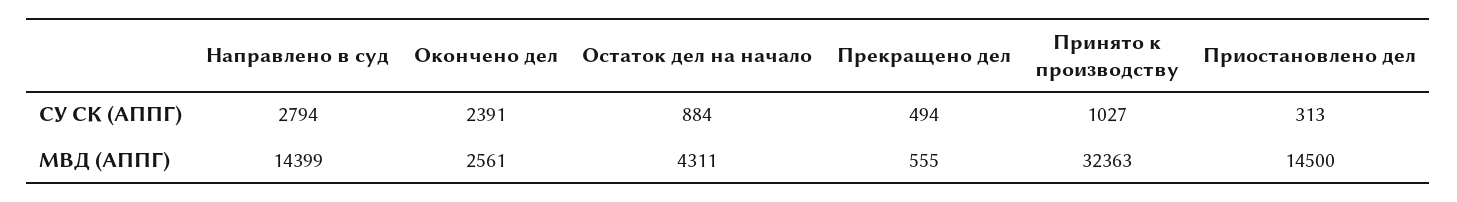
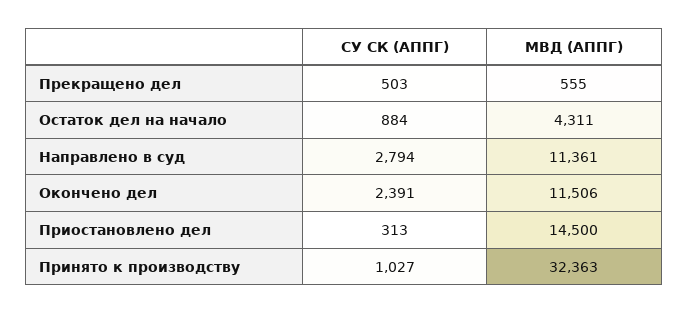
  {
    "Направлено в суд": {
      "СУ СК (АППГ)": 2794,
-     "МВД (АППГ)": 14399
+     "МВД (АППГ)": 11361
    },
    "Окончено дел": {
      "СУ СК (АППГ)": 2391,
-     "МВД (АППГ)": 2561
+     "МВД (АППГ)": 11506
    },
    "Остаток дел на начало": {
      "СУ СК (АППГ)": 884,
      "МВД (АППГ)": 4311
    },
    "Прекращено дел": {
-     "СУ СК (АППГ)": 494,
+     "СУ СК (АППГ)": 503,
      "МВД (АППГ)": 555
    },
    "Принято к производству": {
      "СУ СК (АППГ)": 1027,
      "МВД (АППГ)": 32363
    },
    "Приостановлено дел": {
      "СУ СК (АППГ)": 313,
      "МВД (АППГ)": 14500
    }
  }

